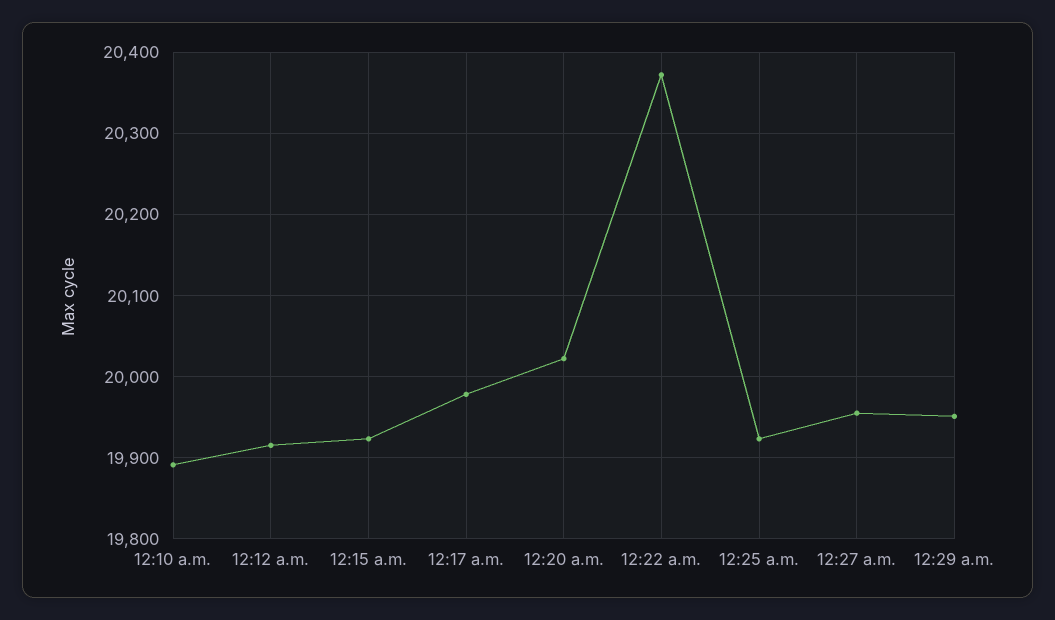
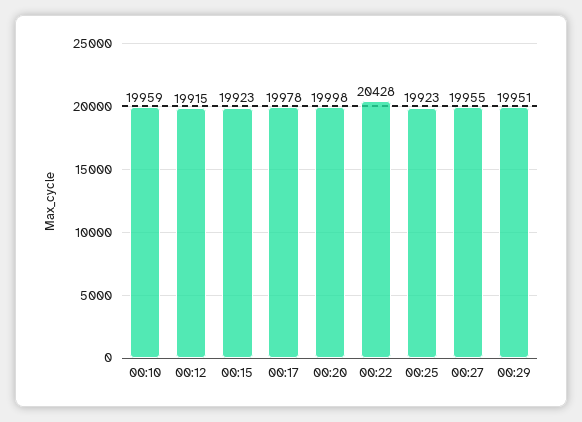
  {
-   "12:10 a.m.": 19890,
+   "12:10 a.m.": 19959,
    "12:12 a.m.": 19915,
    "12:15 a.m.": 19923,
    "12:17 a.m.": 19978,
-   "12:20 a.m.": 20020,
+   "12:20 a.m.": 19998,
-   "12:22 a.m.": 20370,
+   "12:22 a.m.": 20428,
    "12:25 a.m.": 19923,
    "12:27 a.m.": 19955,
    "12:29 a.m.": 19951
  }

